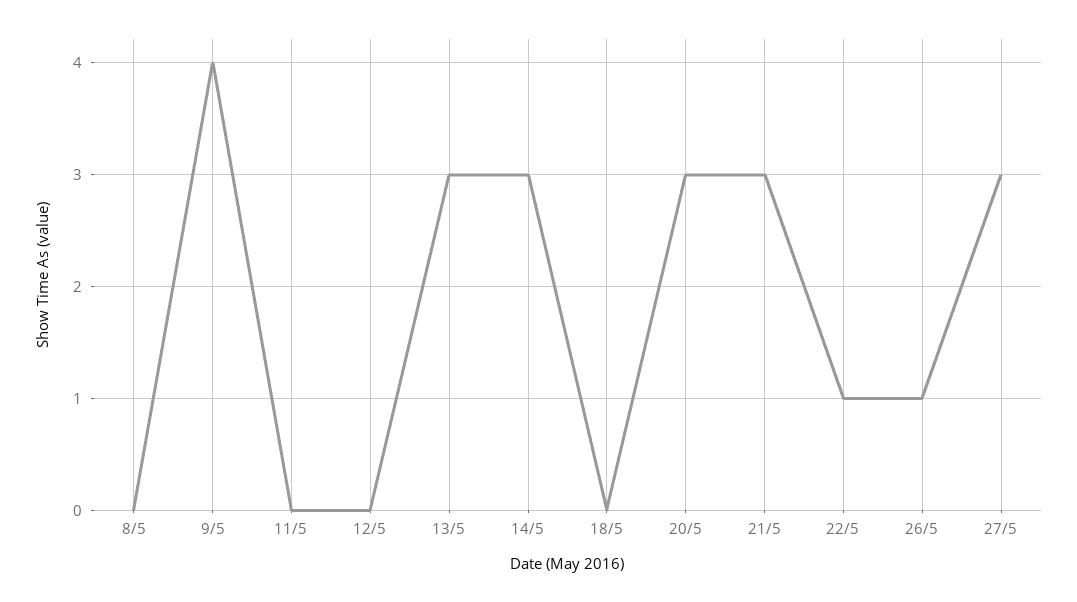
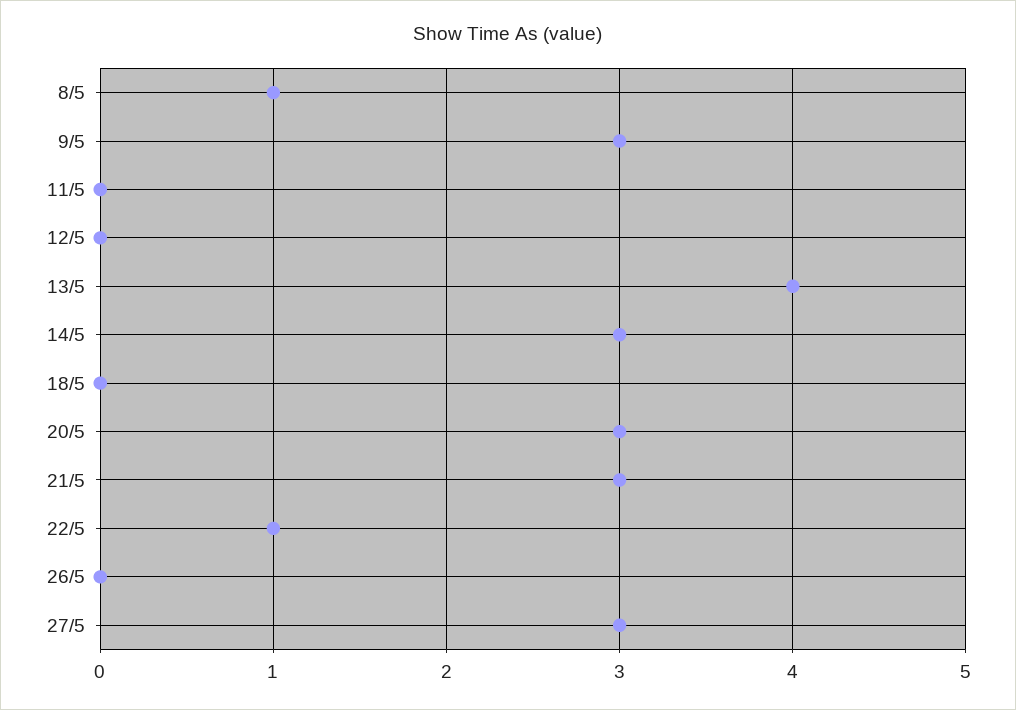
  {
-   "8/5": 0,
+   "8/5": 1,
-   "9/5": 4,
+   "9/5": 3,
    "11/5": 0,
    "12/5": 0,
-   "13/5": 3,
+   "13/5": 4,
    "14/5": 3,
    "18/5": 0,
    "20/5": 3,
    "21/5": 3,
    "22/5": 1,
-   "26/5": 1,
+   "26/5": 0,
    "27/5": 3
  }

